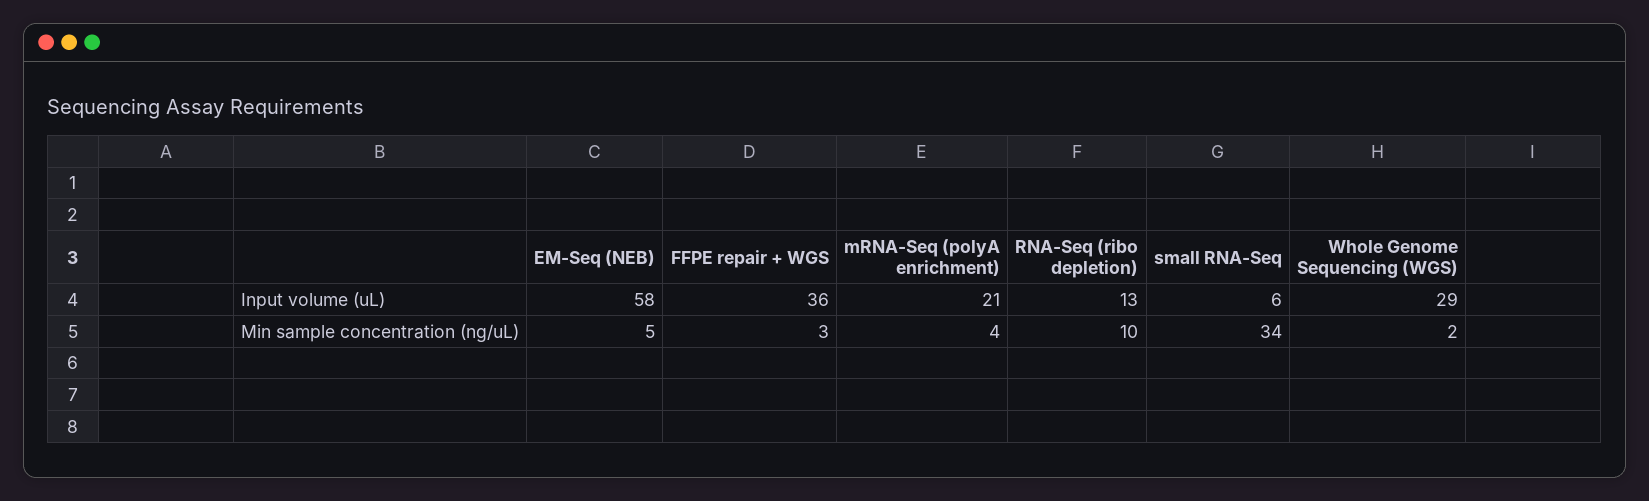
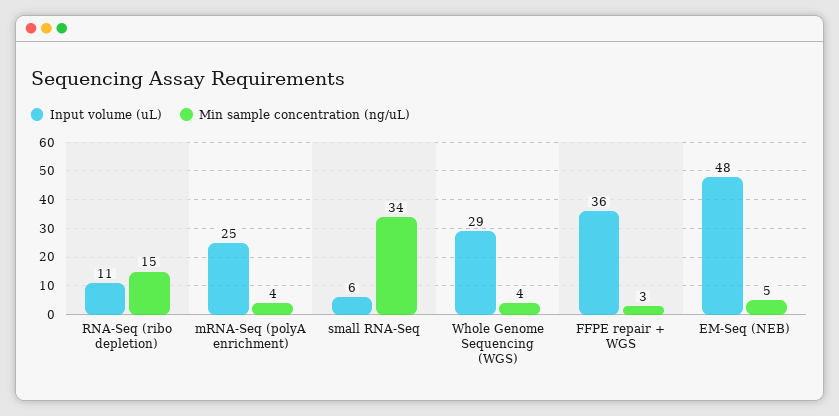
  {
    "Input volume (uL)": {
-     "EM-Seq (NEB)": 58,
+     "EM-Seq (NEB)": 48,
      "FFPE repair + WGS": 36,
-     "mRNA-Seq (polyA enrichment)": 21,
+     "mRNA-Seq (polyA enrichment)": 25,
-     "RNA-Seq (ribo depletion)": 13,
+     "RNA-Seq (ribo depletion)": 11,
      "small RNA-Seq": 6,
      "Whole Genome Sequencing (WGS)": 29
    },
    "Min sample concentration (ng/uL)": {
      "EM-Seq (NEB)": 5,
      "FFPE repair + WGS": 3,
      "mRNA-Seq (polyA enrichment)": 4,
-     "RNA-Seq (ribo depletion)": 10,
+     "RNA-Seq (ribo depletion)": 15,
      "small RNA-Seq": 34,
-     "Whole Genome Sequencing (WGS)": 2
+     "Whole Genome Sequencing (WGS)": 4
    }
  }

